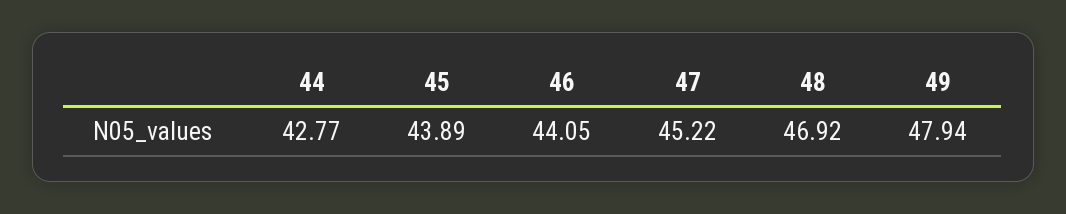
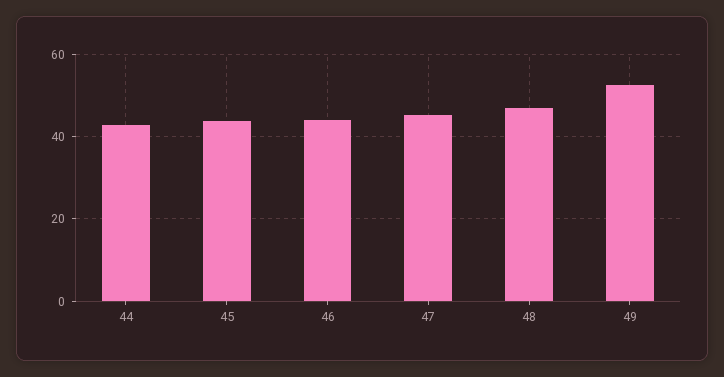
  {
    "44": 42.77,
    "45": 43.89,
    "46": 44.05,
    "47": 45.22,
    "48": 46.92,
-   "49": 47.94
+   "49": 52
  }

